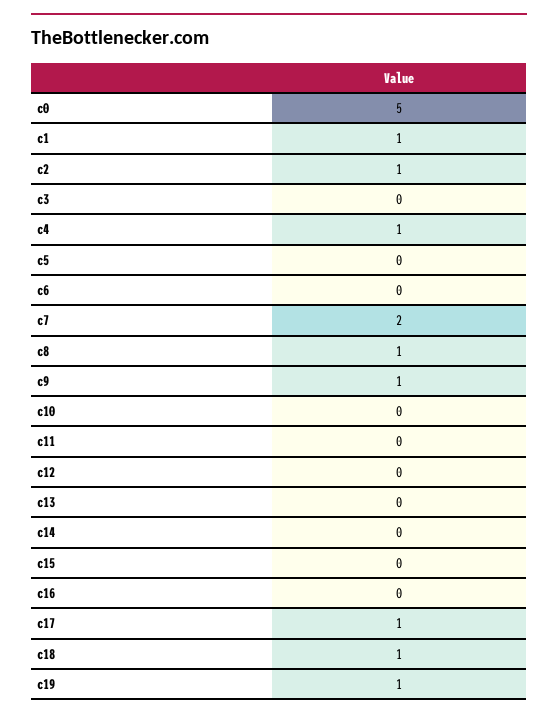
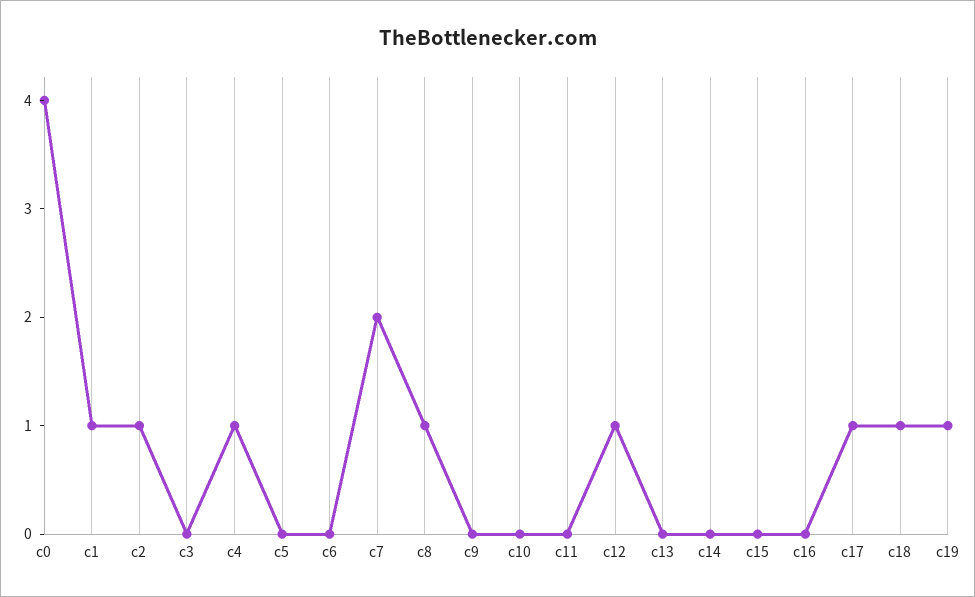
  {
-   "c0": 5,
+   "c0": 4,
    "c1": 1,
    "c2": 1,
    "c3": 0,
    "c4": 1,
    "c5": 0,
    "c6": 0,
    "c7": 2,
    "c8": 1,
-   "c9": 1,
+   "c9": 0,
    "c10": 0,
    "c11": 0,
-   "c12": 0,
+   "c12": 1,
    "c13": 0,
    "c14": 0,
    "c15": 0,
    "c16": 0,
    "c17": 1,
    "c18": 1,
    "c19": 1
  }

